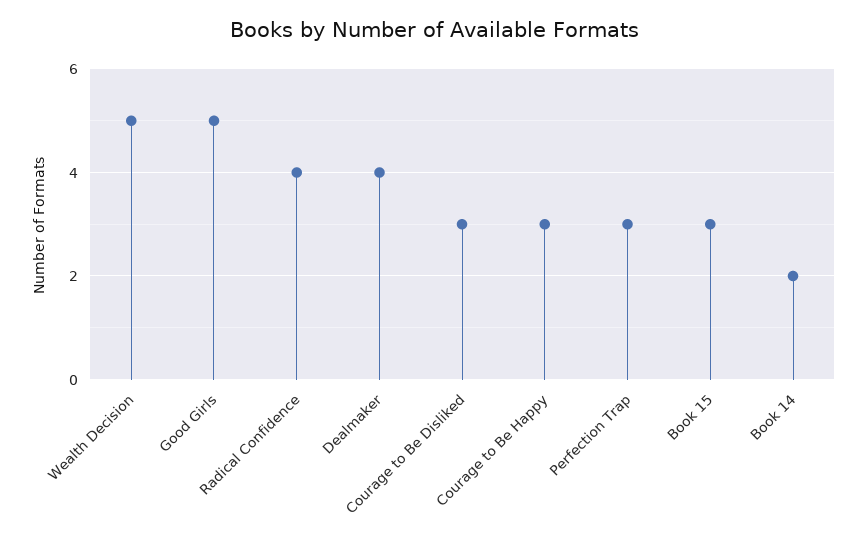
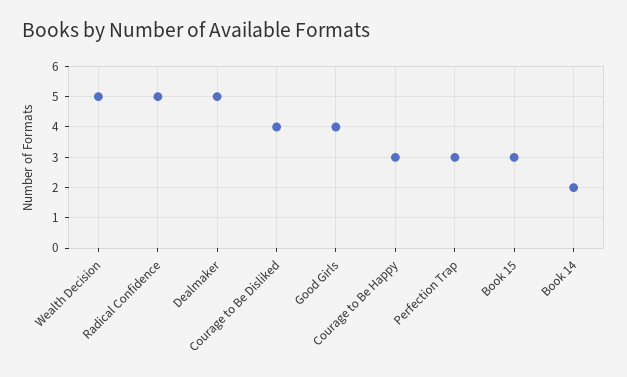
  {
    "Wealth Decision": 5,
-   "Good Girls": 5,
+   "Good Girls": 4,
-   "Radical Confidence": 4,
+   "Radical Confidence": 5,
-   "Dealmaker": 4,
+   "Dealmaker": 5,
-   "Courage to Be Disliked": 3,
+   "Courage to Be Disliked": 4,
    "Courage to Be Happy": 3,
    "Perfection Trap": 3,
    "Book 15": 3,
    "Book 14": 2
  }

